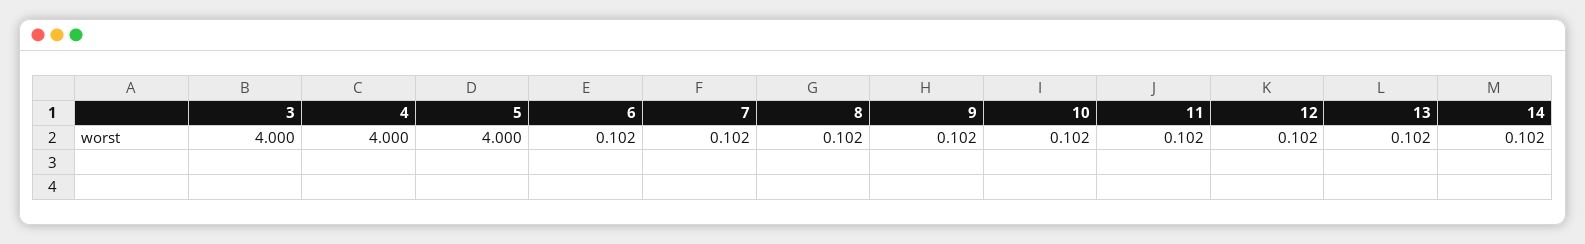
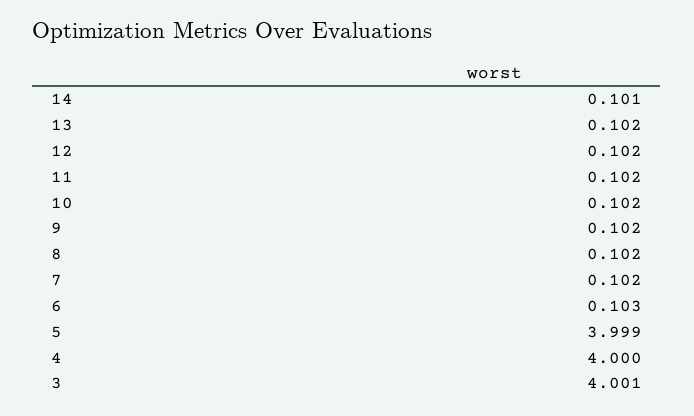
  {
-   "3": 4,
+   "3": 4.001,
    "4": 4,
-   "5": 4,
+   "5": 3.999,
-   "6": 0.102,
+   "6": 0.103,
    "7": 0.102,
    "8": 0.102,
    "9": 0.102,
    "10": 0.102,
    "11": 0.102,
    "12": 0.102,
    "13": 0.102,
-   "14": 0.102
+   "14": 0.101
  }

